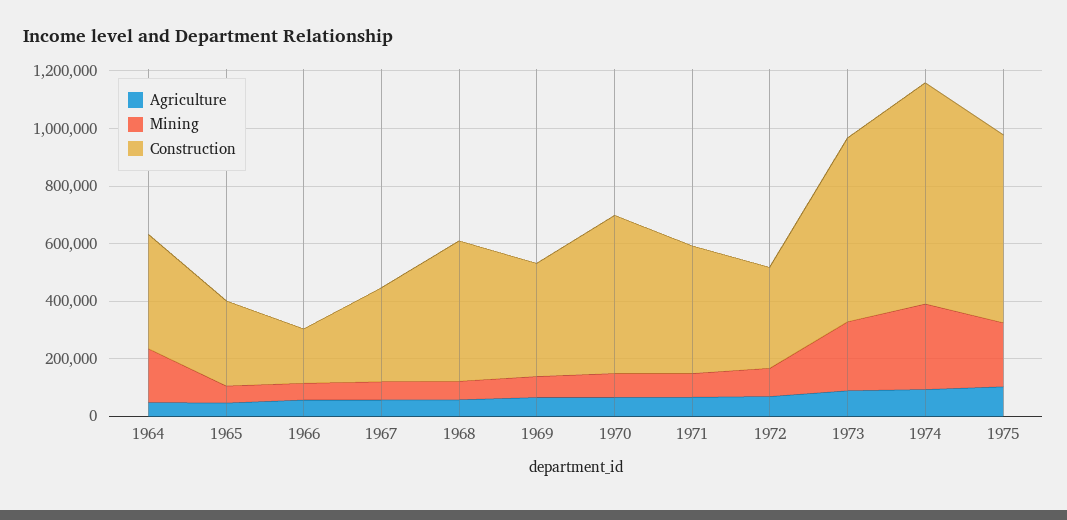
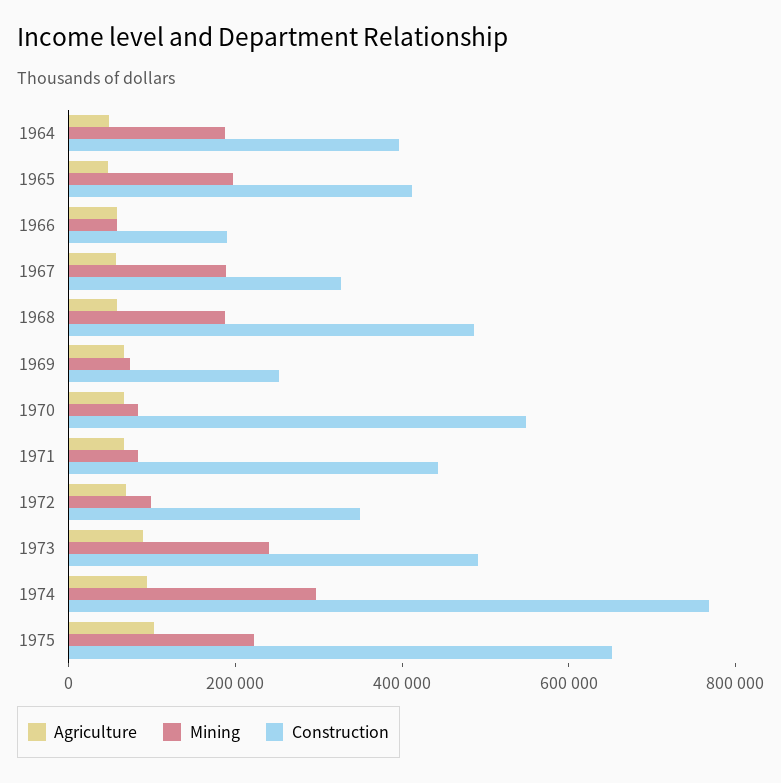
  {
    "Agriculture": {
      "1964": 50000,
      "1965": 50000,
      "1966": 50000,
      "1967": 50000,
      "1968": 50000,
      "1969": 50000,
      "1970": 50000,
      "1971": 50000,
      "1972": 50000,
      "1973": 100000,
      "1974": 100000,
      "1975": 100000
    },
    "Mining": {
      "1964": 200000,
-     "1965": 50000,
+     "1965": 200000,
      "1966": 50000,
-     "1967": 50000,
+     "1967": 200000,
-     "1968": 50000,
+     "1968": 200000,
      "1969": 50000,
      "1970": 100000,
      "1971": 100000,
      "1972": 100000,
      "1973": 250000,
      "1974": 300000,
      "1975": 200000
    },
    "Construction": {
      "1964": 400000,
-     "1965": 300000,
+     "1965": 400000,
      "1966": 200000,
      "1967": 350000,
      "1968": 500000,
-     "1969": 400000,
+     "1969": 250000,
      "1970": 550000,
      "1971": 450000,
      "1972": 350000,
-     "1973": 650000,
+     "1973": 500000,
      "1974": 750000,
      "1975": 650000
    }
  }

